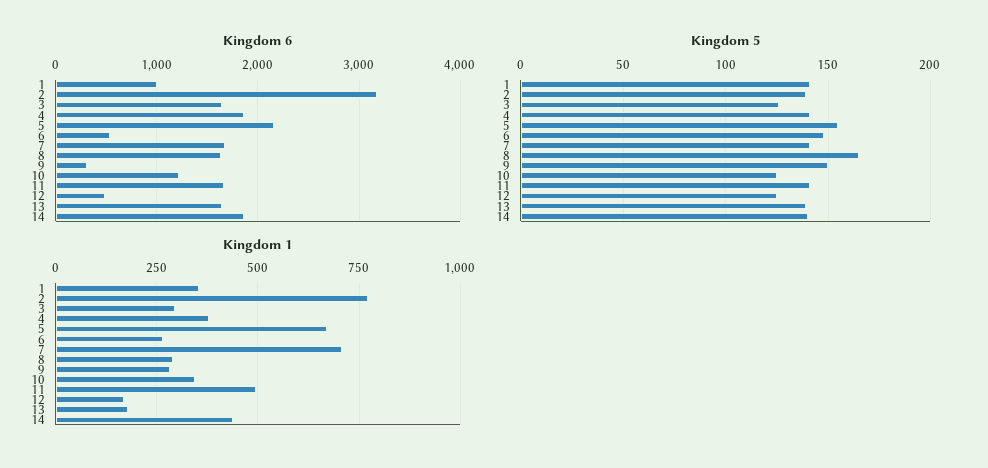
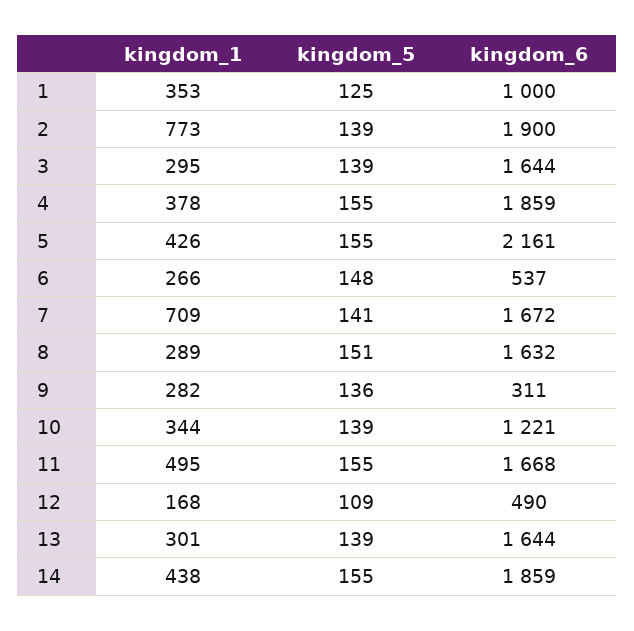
  {
    "Kingdom 6": {
      "1": 1000,
-     "2": 3200,
+     "2": 1900,
      "3": 1644,
      "4": 1859,
      "5": 2161,
      "6": 537,
      "7": 1672,
      "8": 1632,
      "9": 311,
      "10": 1221,
      "11": 1668,
      "12": 490,
      "13": 1644,
      "14": 1859
    },
    "Kingdom 5": {
-     "1": 140,
+     "1": 125,
      "2": 139,
-     "3": 125,
+     "3": 139,
-     "4": 140,
+     "4": 155,
      "5": 155,
      "6": 148,
      "7": 141,
-     "8": 165,
+     "8": 151,
-     "9": 150,
+     "9": 136,
-     "10": 125,
+     "10": 139,
-     "11": 140,
+     "11": 155,
-     "12": 125,
+     "12": 109,
      "13": 139,
-     "14": 140
+     "14": 155
    },
    "Kingdom 1": {
      "1": 353,
      "2": 773,
      "3": 295,
      "4": 378,
-     "5": 675,
+     "5": 426,
      "6": 266,
      "7": 709,
      "8": 289,
      "9": 282,
      "10": 344,
      "11": 495,
      "12": 168,
-     "13": 175,
+     "13": 301,
      "14": 438
    }
  }

